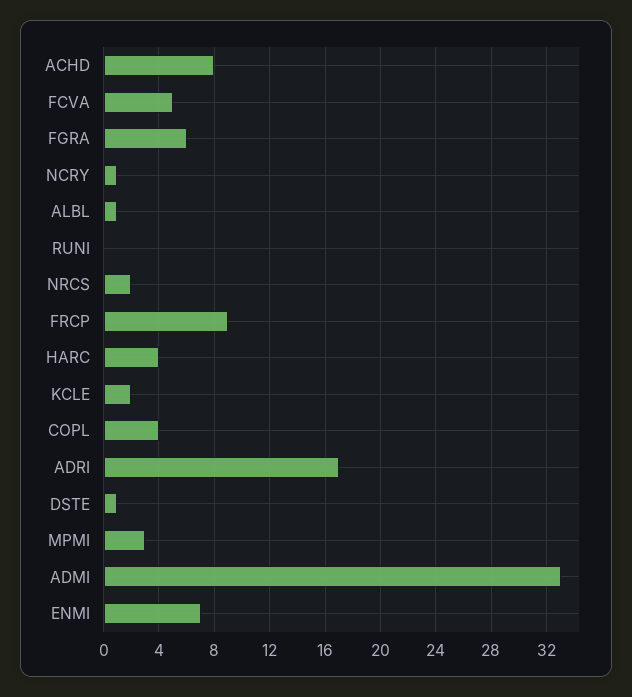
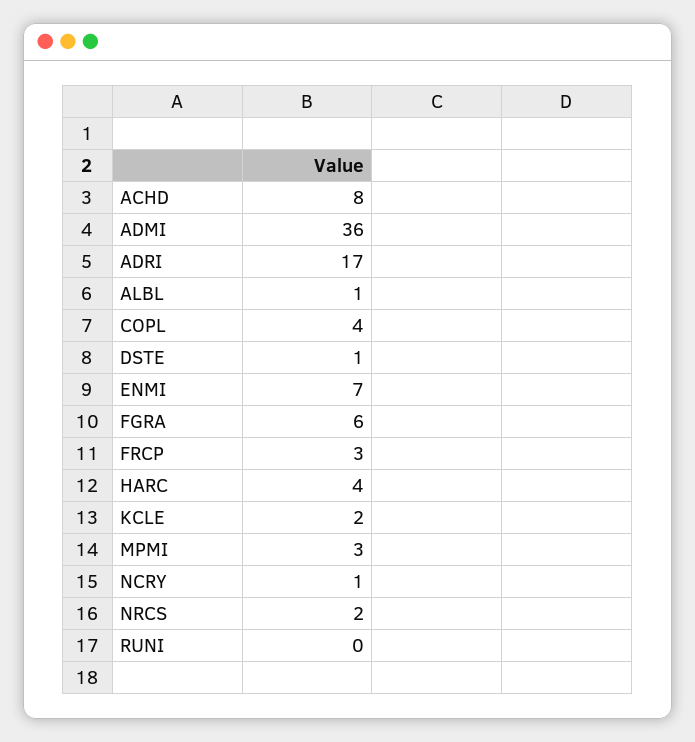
  {
    "ACHD": 8,
-   "FCVA": 5,
    "FGRA": 6,
    "NCRY": 1,
    "ALBL": 1,
    "RUNI": 0,
    "NRCS": 2,
-   "FRCP": 9,
+   "FRCP": 3,
    "HARC": 4,
    "KCLE": 2,
    "COPL": 4,
    "ADRI": 17,
    "DSTE": 1,
    "MPMI": 3,
-   "ADMI": 33,
+   "ADMI": 36,
    "ENMI": 7
  }

